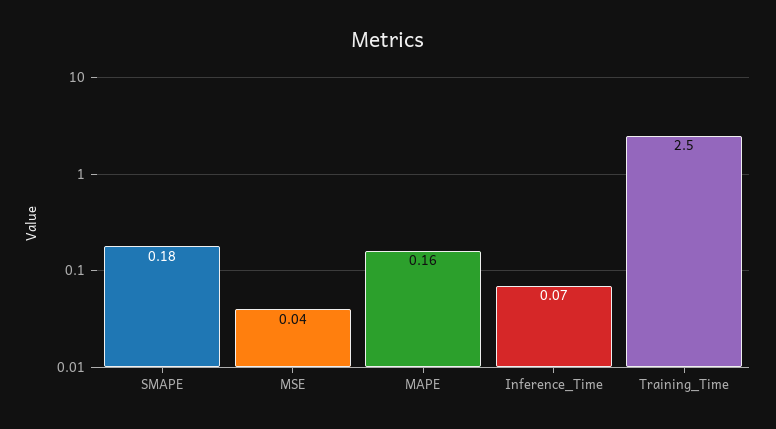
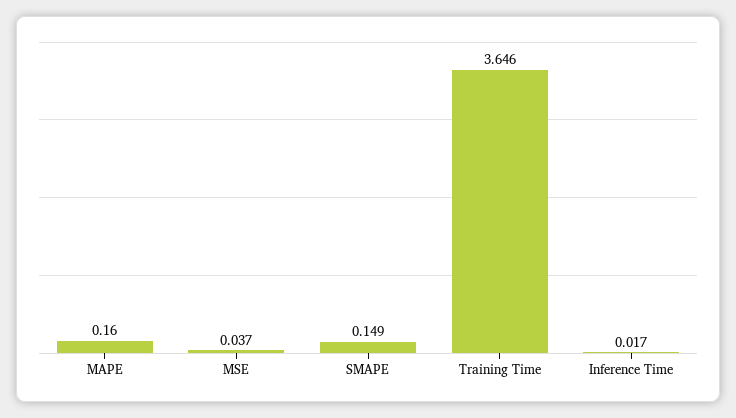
  {
-   "SMAPE": 0.18,
+   "SMAPE": 0.149,
    "MSE": 0.037,
    "MAPE": 0.16,
-   "Inference_Time": 0.07,
+   "Inference_Time": 0.017,
-   "Training_Time": 2.5
+   "Training_Time": 3.646
  }

